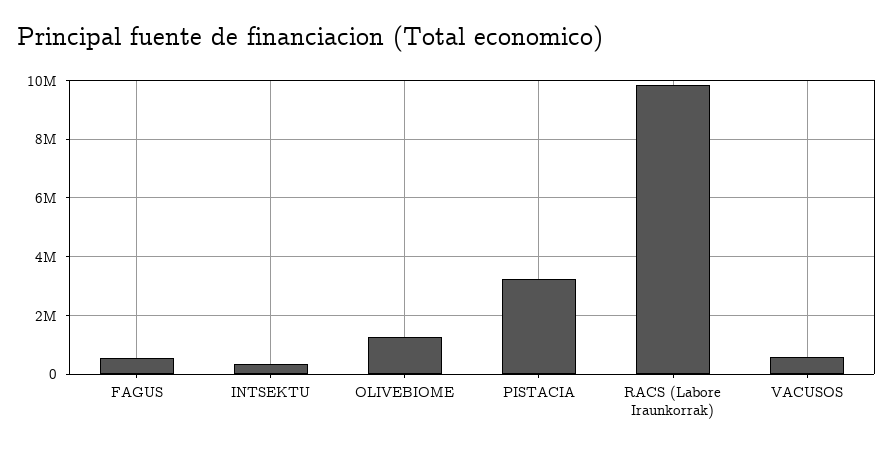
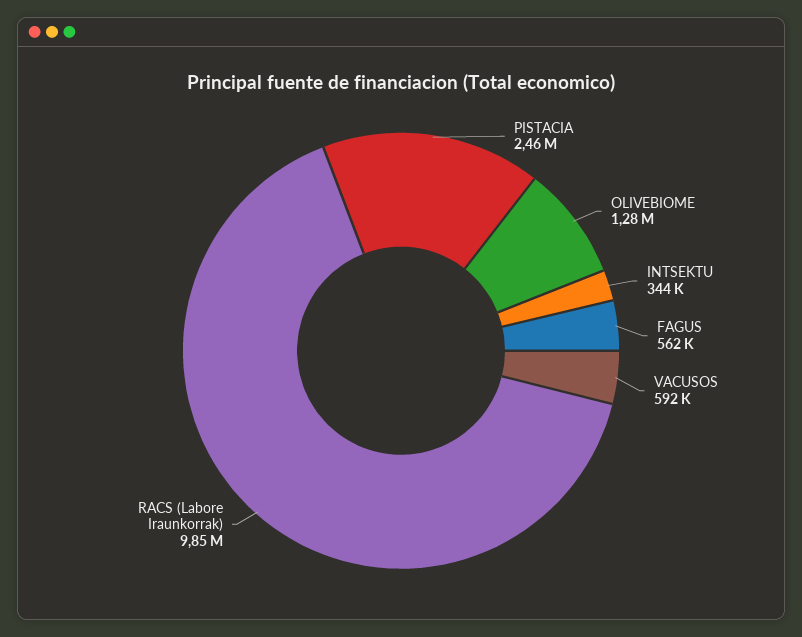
  {
    "FAGUS": 562000,
    "INTSEKTU": 344000,
    "OLIVEBIOME": 1280000,
-   "PISTACIA": 3250000,
+   "PISTACIA": 2460000,
    "RACS (Labore Iraunkorrak)": 9850000,
    "VACUSOS": 592000
  }

